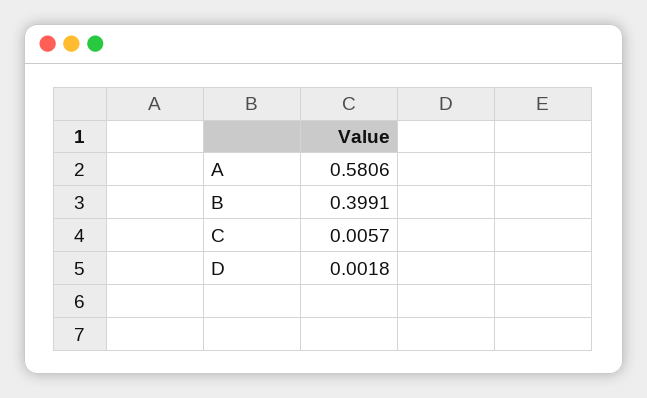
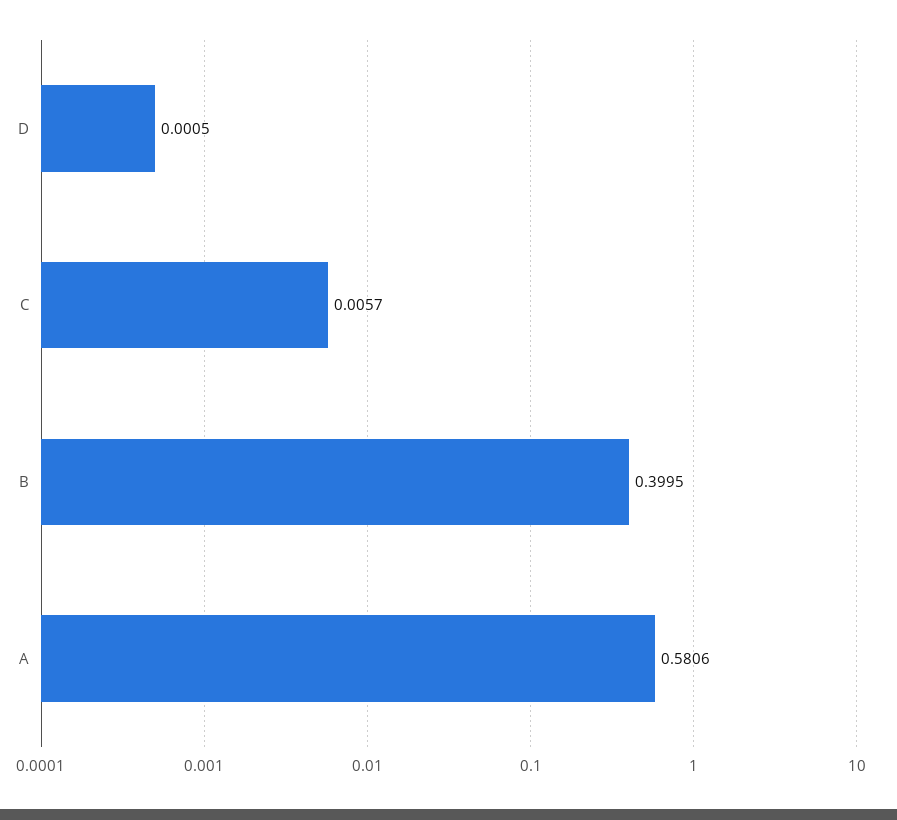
  {
    "A": 0.5806,
-   "B": 0.3991,
+   "B": 0.3995,
    "C": 0.0057,
-   "D": 0.0018
+   "D": 0.0005
  }

